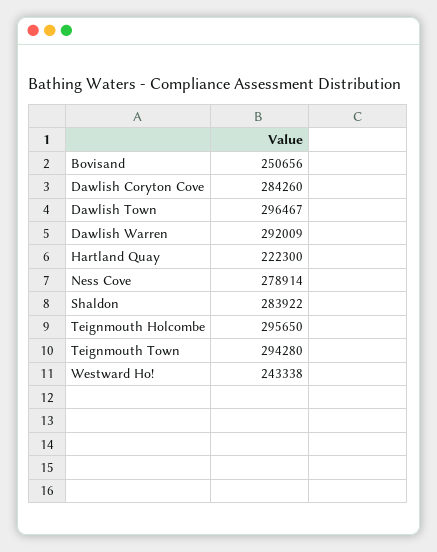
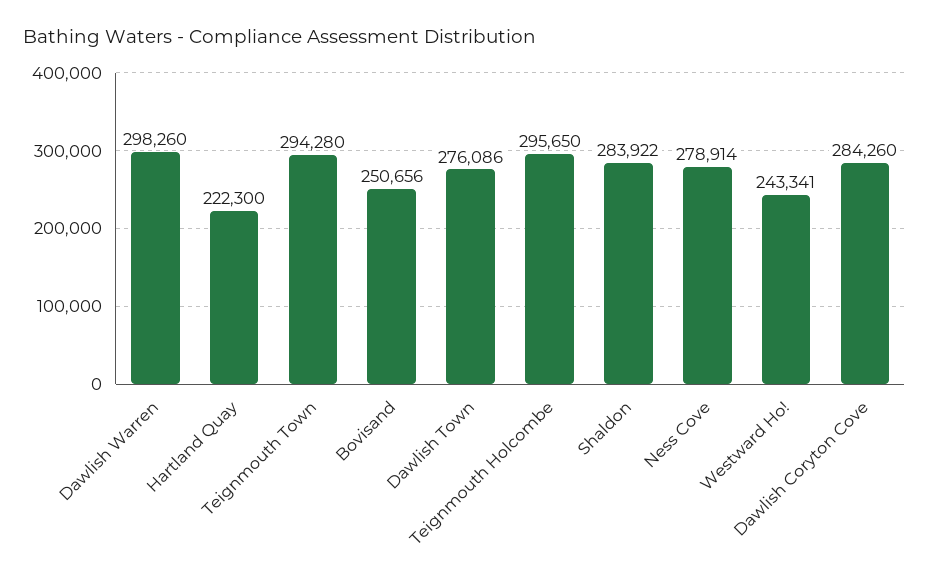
  {
    "Bovisand": 250656,
    "Dawlish Coryton Cove": 284260,
-   "Dawlish Town": 296467,
+   "Dawlish Town": 276086,
-   "Dawlish Warren": 292009,
+   "Dawlish Warren": 298260,
    "Hartland Quay": 222300,
    "Ness Cove": 278914,
    "Shaldon": 283922,
    "Teignmouth Holcombe": 295650,
    "Teignmouth Town": 294280,
-   "Westward Ho!": 243338
+   "Westward Ho!": 243341
  }

